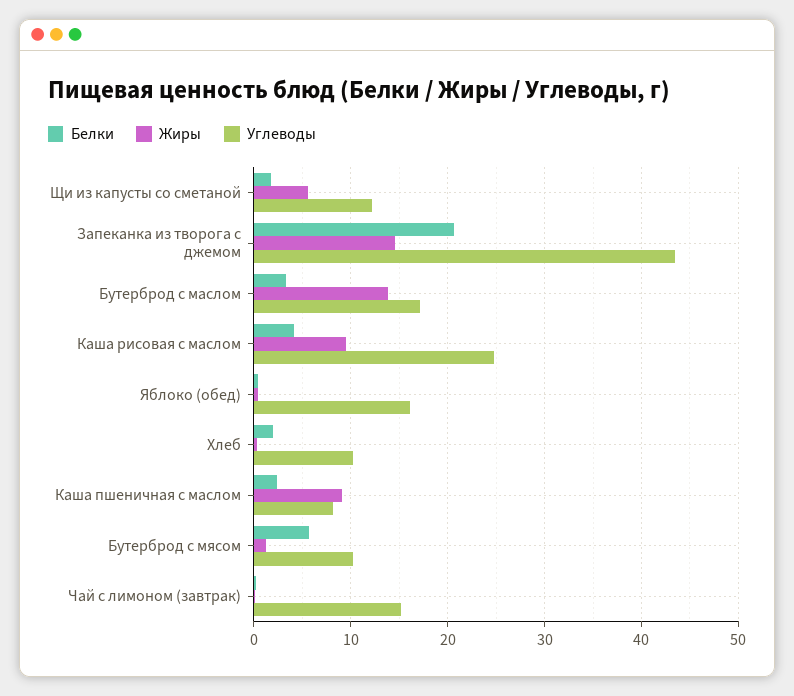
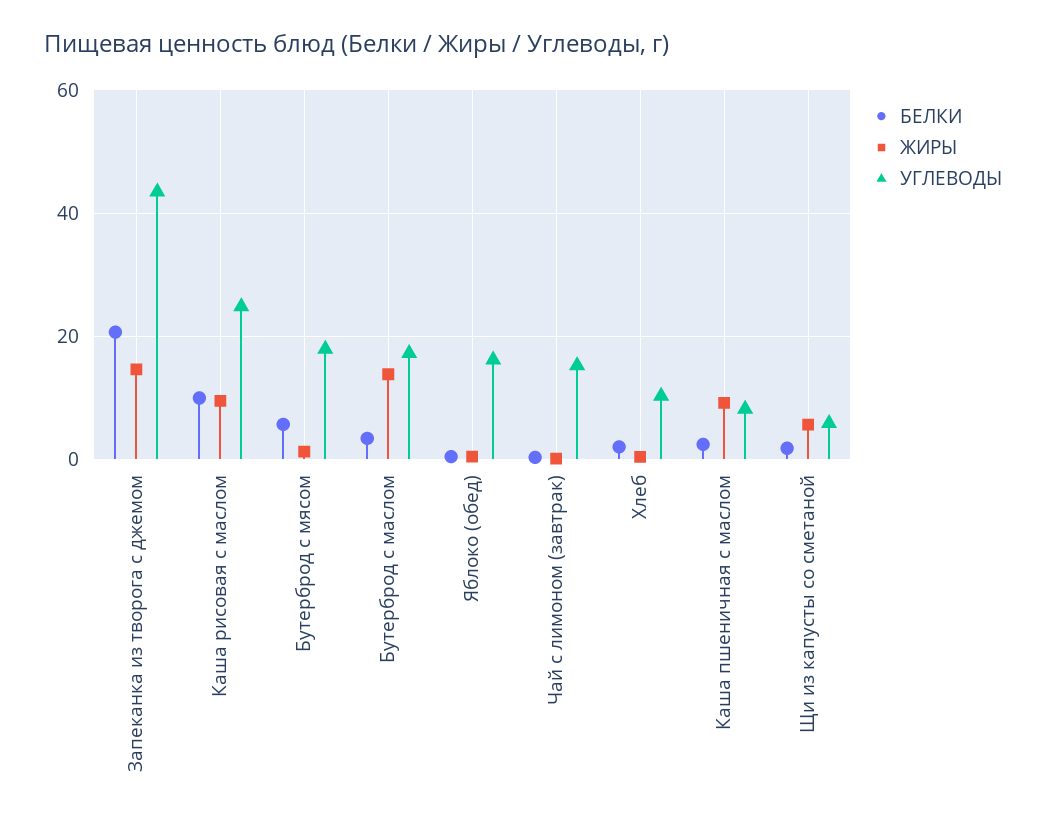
  {
    "Белки": {
      "Щи из капусты со сметаной": 2,
      "Запеканка из творога с джемом": 21,
      "Бутерброд с маслом": 3,
-     "Каша рисовая с маслом": 4,
+     "Каша рисовая с маслом": 10,
      "Яблоко (обед)": 0,
      "Хлеб": 2,
      "Каша пшеничная с маслом": 2,
      "Бутерброд с мясом": 6,
      "Чай с лимоном (завтрак)": 0
    },
    "Жиры": {
      "Щи из капусты со сметаной": 6,
      "Запеканка из творога с джемом": 15,
      "Бутерброд с маслом": 14,
      "Каша рисовая с маслом": 9,
      "Яблоко (обед)": 0,
      "Хлеб": 0,
      "Каша пшеничная с маслом": 9,
      "Бутерброд с мясом": 1,
      "Чай с лимоном (завтрак)": 0
    },
    "Углеводы": {
-     "Щи из капусты со сметаной": 12,
+     "Щи из капусты со сметаной": 6,
      "Запеканка из творога с джемом": 43,
      "Бутерброд с маслом": 17,
      "Каша рисовая с маслом": 25,
      "Яблоко (обед)": 16,
      "Хлеб": 10,
      "Каша пшеничная с маслом": 8,
-     "Бутерброд с мясом": 10,
+     "Бутерброд с мясом": 18,
      "Чай с лимоном (завтрак)": 15
    }
  }

